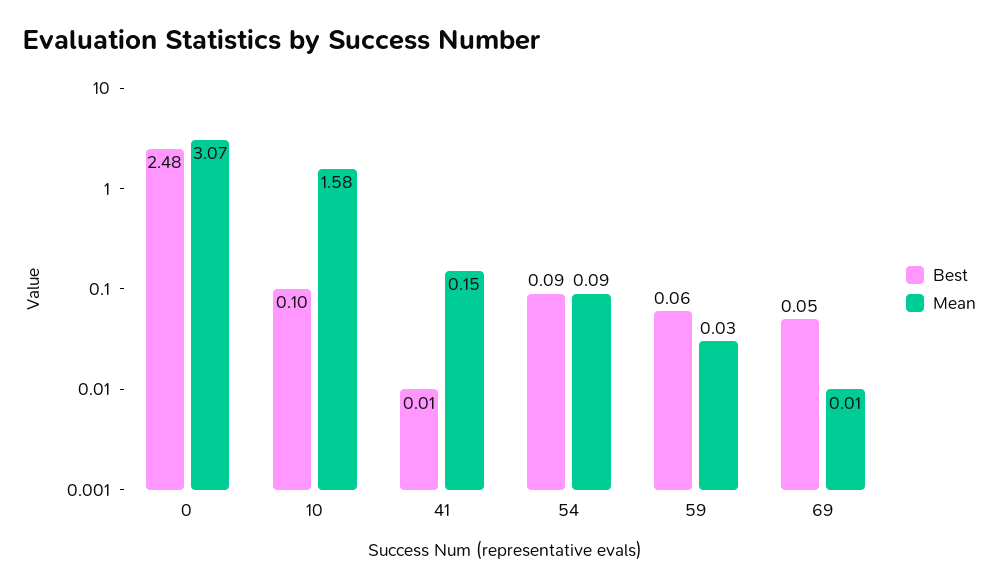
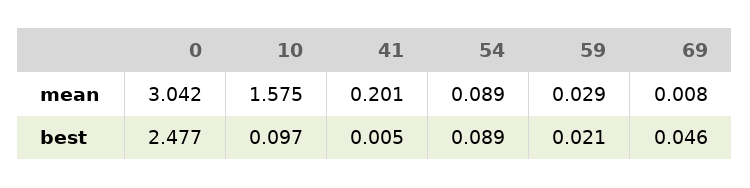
  {
    "Best": {
      "0": 2.477,
      "10": 0.097,
      "41": 0.005,
      "54": 0.089,
-     "59": 0.06,
+     "59": 0.021,
      "69": 0.046
    },
    "Mean": {
-     "0": 3.07,
+     "0": 3.042,
      "10": 1.575,
-     "41": 0.15,
+     "41": 0.201,
      "54": 0.089,
      "59": 0.029,
      "69": 0.008
    }
  }

